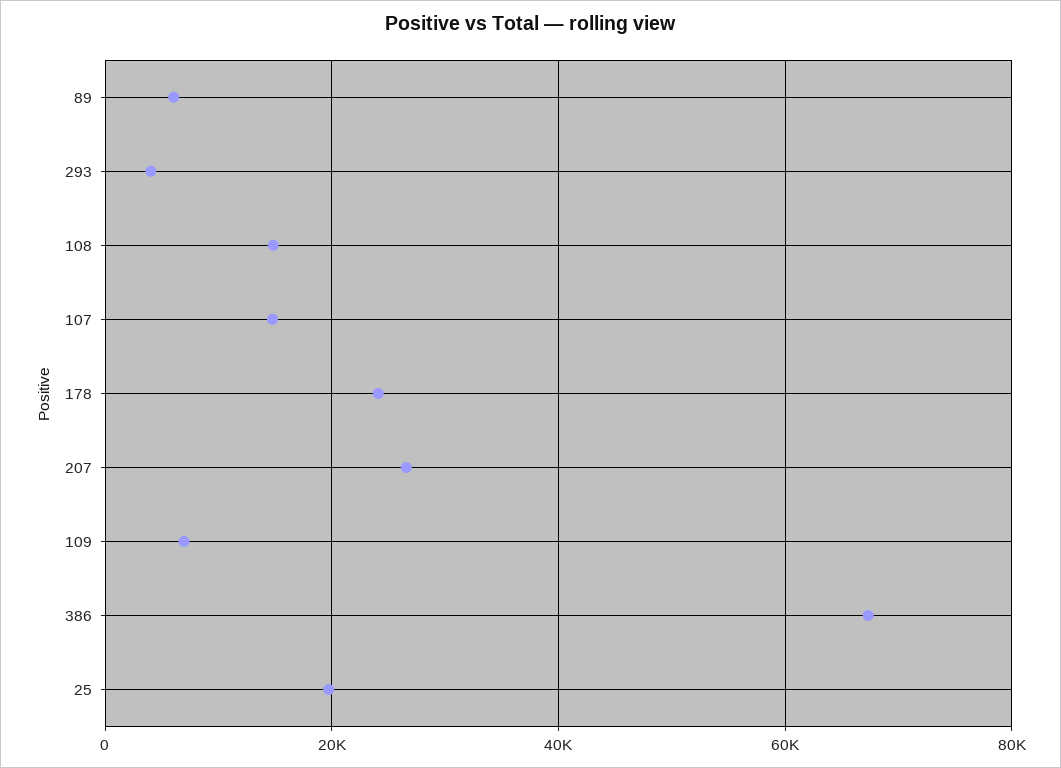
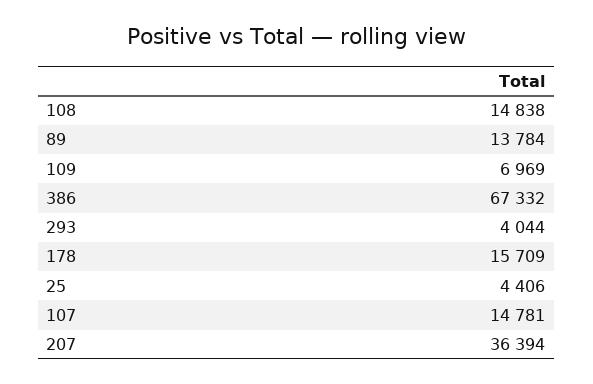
  {
-   "89": 6000,
+   "89": 13784,
    "293": 4044,
    "108": 14838,
    "107": 14781,
-   "178": 24000,
+   "178": 15709,
-   "207": 26000,
+   "207": 36394,
    "109": 6969,
    "386": 67332,
-   "25": 20000
+   "25": 4406
  }

